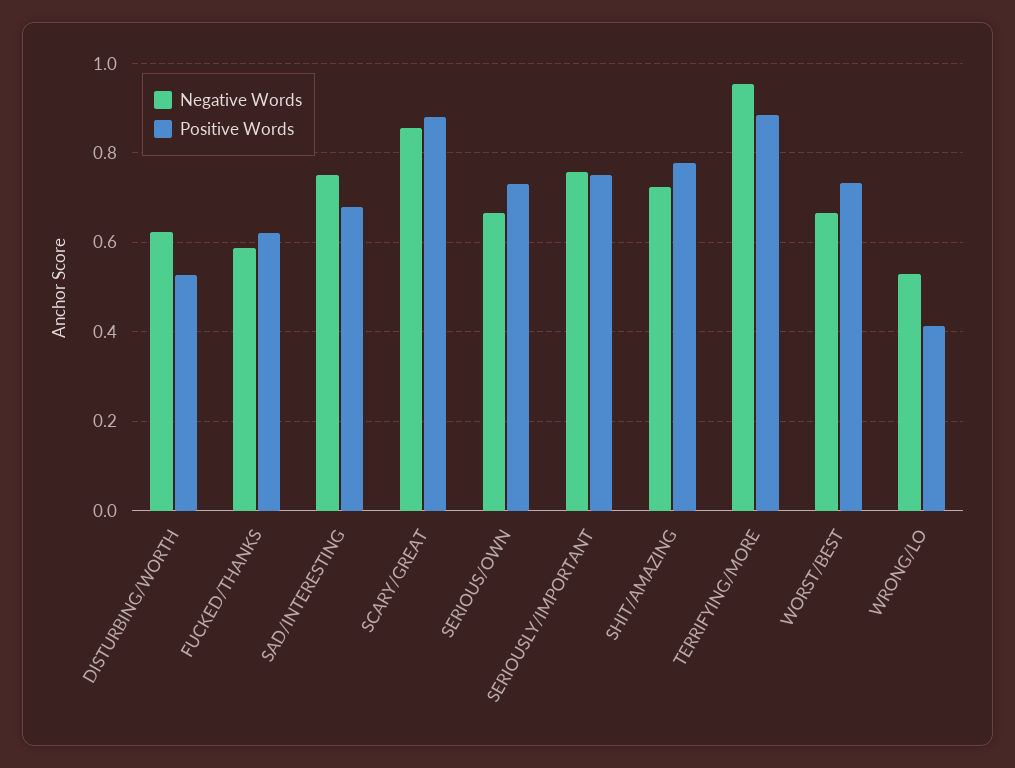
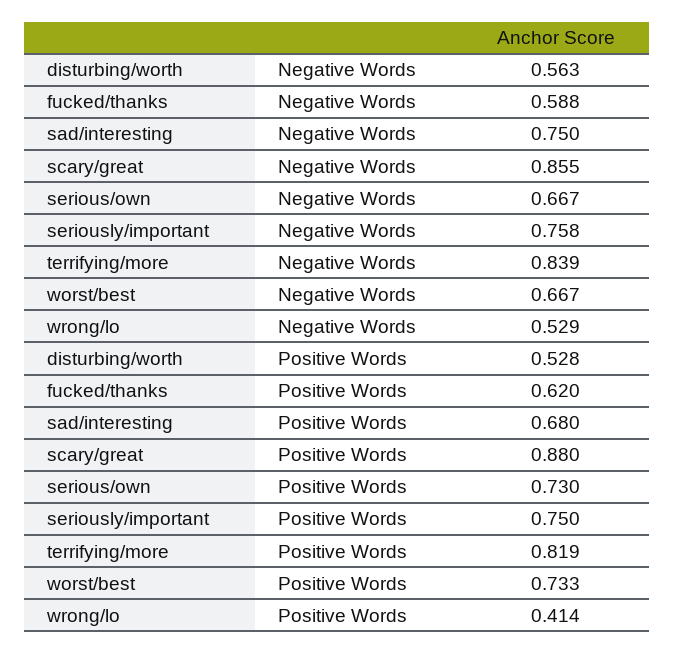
  {
    "Negative Words": {
-     "DISTURBING/WORTH": 0.62,
+     "DISTURBING/WORTH": 0.563,
      "FUCKED/THANKS": 0.588,
      "SAD/INTERESTING": 0.75,
      "SCARY/GREAT": 0.855,
      "SERIOUS/OWN": 0.667,
      "SERIOUSLY/IMPORTANT": 0.758,
-     "SHIT/AMAZING": 0.72,
-     "TERRIFYING/MORE": 0.96,
+     "TERRIFYING/MORE": 0.839,
      "WORST/BEST": 0.667,
      "WRONG/LO": 0.529
    },
    "Positive Words": {
      "DISTURBING/WORTH": 0.528,
      "FUCKED/THANKS": 0.62,
      "SAD/INTERESTING": 0.68,
      "SCARY/GREAT": 0.88,
      "SERIOUS/OWN": 0.73,
      "SERIOUSLY/IMPORTANT": 0.75,
-     "SHIT/AMAZING": 0.78,
-     "TERRIFYING/MORE": 0.88,
+     "TERRIFYING/MORE": 0.819,
      "WORST/BEST": 0.733,
      "WRONG/LO": 0.414
    }
  }

